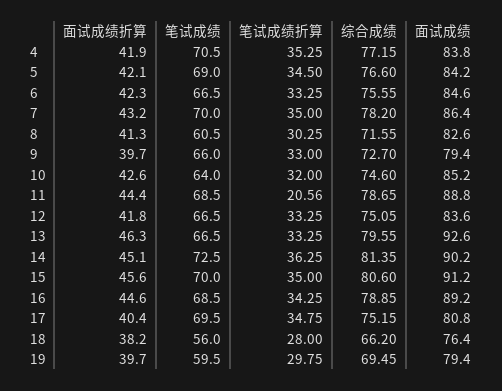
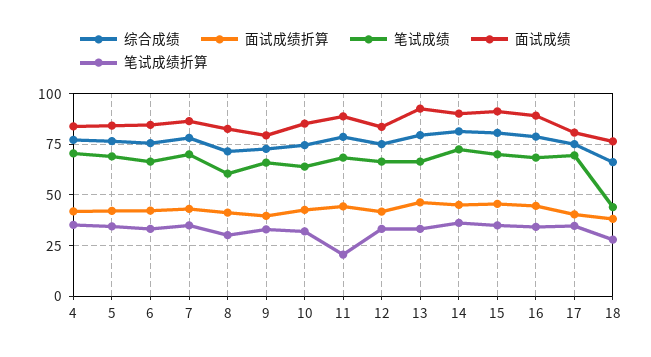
  {
    "面试成绩折算": {
      "4": 41.9,
      "5": 42.1,
      "6": 42.3,
      "7": 43.2,
      "8": 41.3,
      "9": 39.7,
      "10": 42.6,
      "11": 44.4,
      "12": 41.8,
      "13": 46.3,
      "14": 45.1,
      "15": 45.6,
      "16": 44.6,
      "17": 40.4,
-     "18": 38.2,
+     "18": 38.2
-     "19": 39.7
    },
    "笔试成绩": {
      "4": 70.5,
      "5": 69,
      "6": 66.5,
      "7": 70,
      "8": 60.5,
      "9": 66,
      "10": 64,
      "11": 68.5,
      "12": 66.5,
      "13": 66.5,
      "14": 72.5,
      "15": 70,
      "16": 68.5,
      "17": 69.5,
-     "18": 56,
+     "18": 45
-     "19": 59.5
    },
    "笔试成绩折算": {
      "4": 35.25,
      "5": 34.5,
      "6": 33.25,
      "7": 35,
      "8": 30.25,
      "9": 33,
      "10": 32,
      "11": 20.56,
      "12": 33.25,
      "13": 33.25,
      "14": 36.25,
      "15": 35,
      "16": 34.25,
      "17": 34.75,
-     "18": 28,
+     "18": 28
-     "19": 29.75
    },
    "综合成绩": {
      "4": 77.15,
      "5": 76.6,
      "6": 75.55,
      "7": 78.2,
      "8": 71.55,
      "9": 72.7,
      "10": 74.6,
      "11": 78.65,
      "12": 75.05,
      "13": 79.55,
      "14": 81.35,
      "15": 80.6,
      "16": 78.85,
      "17": 75.15,
-     "18": 66.2,
+     "18": 66.2
-     "19": 69.45
    },
    "面试成绩": {
      "4": 83.8,
      "5": 84.2,
      "6": 84.6,
      "7": 86.4,
      "8": 82.6,
      "9": 79.4,
      "10": 85.2,
      "11": 88.8,
      "12": 83.6,
      "13": 92.6,
      "14": 90.2,
      "15": 91.2,
      "16": 89.2,
      "17": 80.8,
-     "18": 76.4,
+     "18": 76.4
-     "19": 79.4
    }
  }

